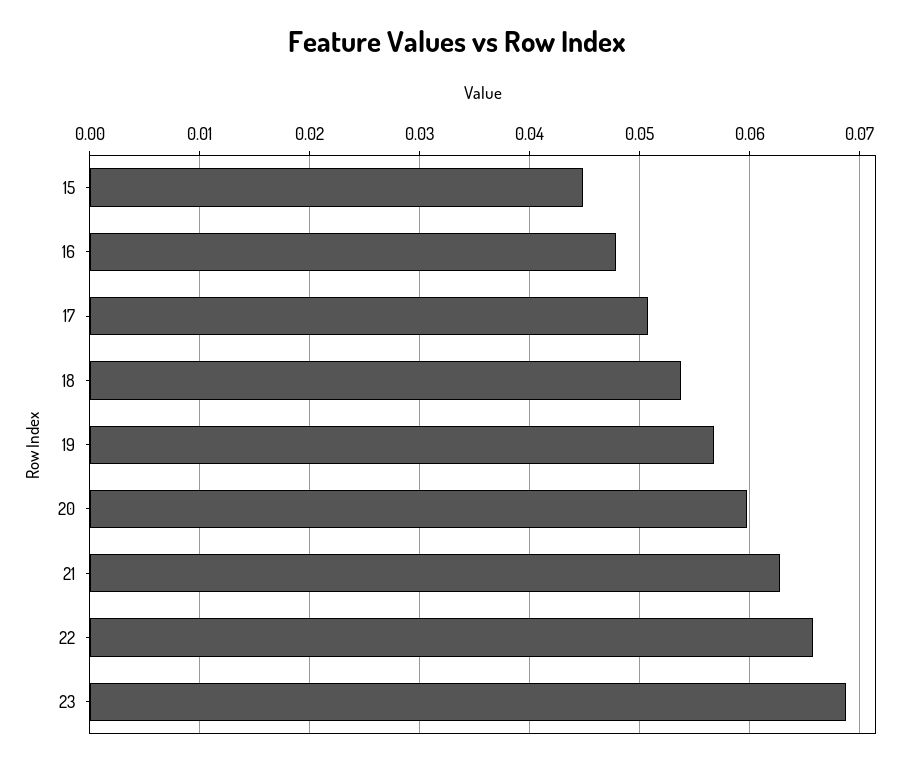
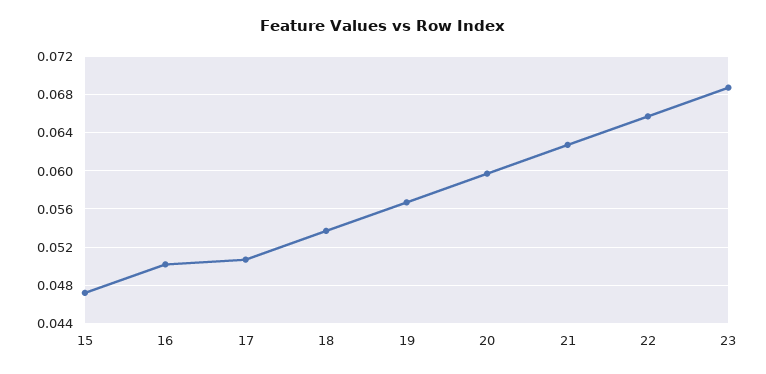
  {
-   "15": 0.045,
+   "15": 0.047,
-   "16": 0.048,
+   "16": 0.05,
    "17": 0.051,
    "18": 0.054,
    "19": 0.057,
    "20": 0.06,
    "21": 0.063,
    "22": 0.066,
    "23": 0.069
  }

